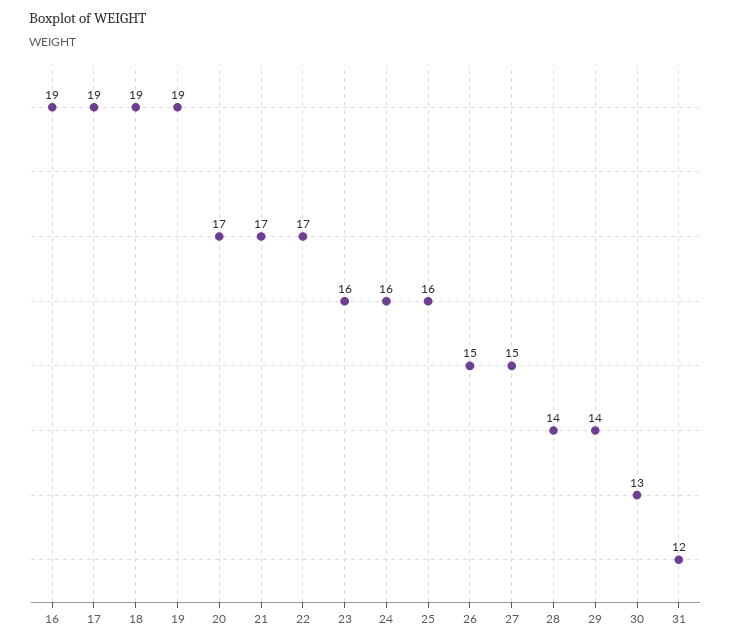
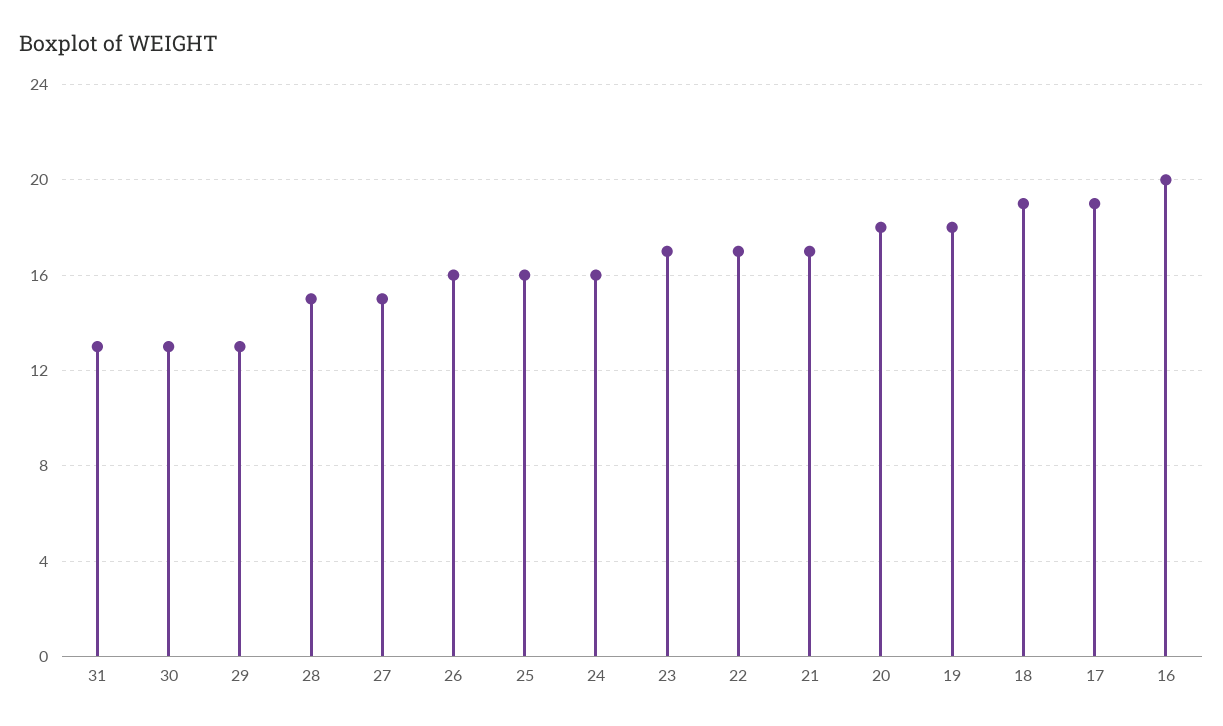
  {
-   "16": 19,
+   "16": 20,
    "17": 19,
    "18": 19,
-   "19": 19,
+   "19": 18,
-   "20": 17,
+   "20": 18,
    "21": 17,
    "22": 17,
-   "23": 16,
+   "23": 17,
    "24": 16,
    "25": 16,
-   "26": 15,
+   "26": 16,
    "27": 15,
-   "28": 14,
+   "28": 15,
-   "29": 14,
+   "29": 13,
    "30": 13,
-   "31": 12
+   "31": 13
  }

